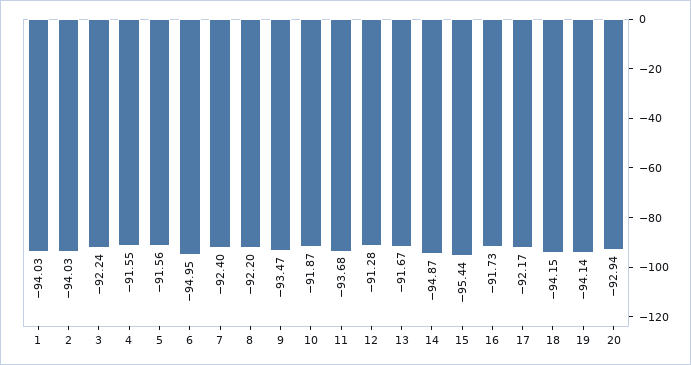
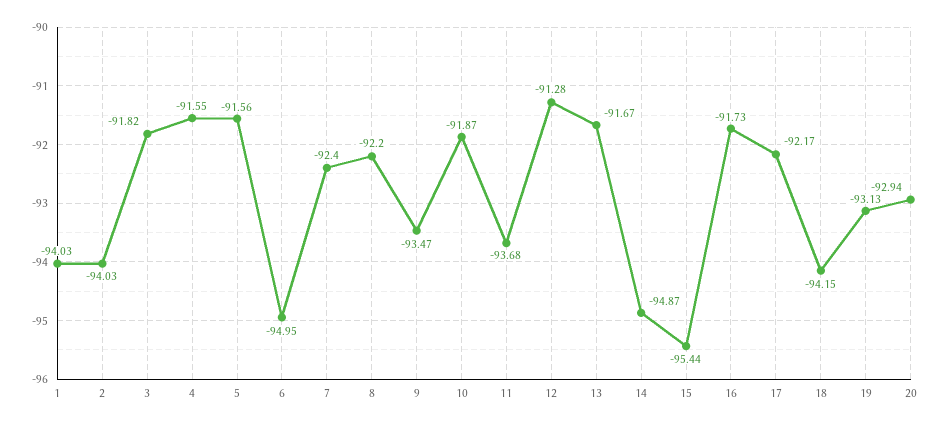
  {
    "1": -94.03,
    "2": -94.03,
-   "3": -92.24,
+   "3": -91.82,
    "4": -91.55,
    "5": -91.56,
    "6": -94.95,
    "7": -92.4,
    "8": -92.2,
    "9": -93.47,
    "10": -91.87,
    "11": -93.68,
    "12": -91.28,
    "13": -91.67,
    "14": -94.87,
    "15": -95.44,
    "16": -91.73,
    "17": -92.17,
    "18": -94.15,
-   "19": -94.14,
+   "19": -93.13,
    "20": -92.94
  }

